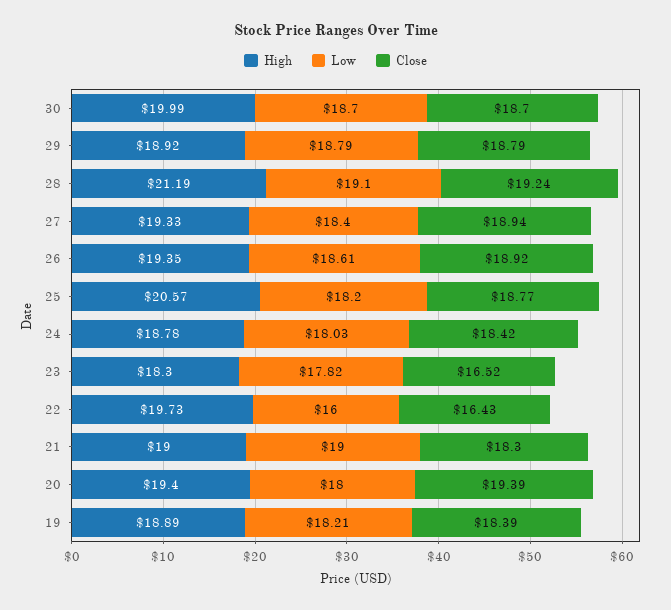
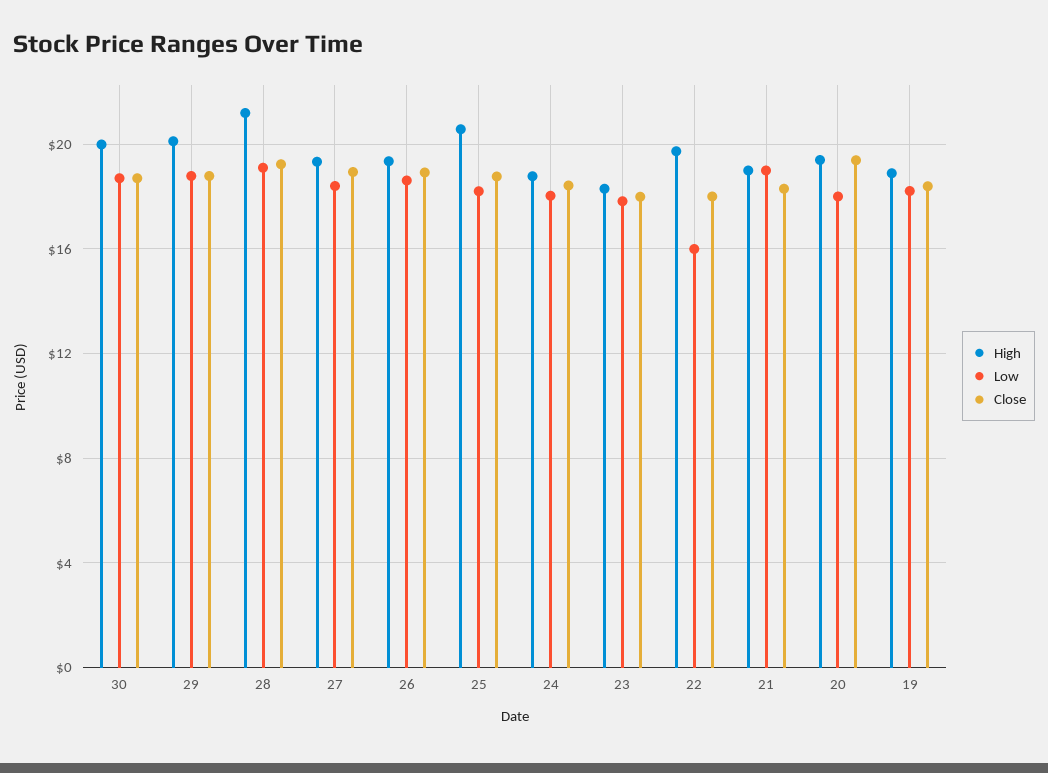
  {
    "High": {
      "30": 19.99,
-     "29": 18.92,
+     "29": 20,
      "28": 21.19,
      "27": 19.33,
      "26": 19.35,
      "25": 20.57,
      "24": 18.78,
      "23": 18.3,
      "22": 19.73,
      "21": 19,
      "20": 19.4,
      "19": 18.89
    },
    "Low": {
      "30": 18.7,
      "29": 18.79,
      "28": 19.1,
      "27": 18.4,
      "26": 18.61,
      "25": 18.2,
      "24": 18.03,
      "23": 17.82,
      "22": 16,
      "21": 19,
      "20": 18,
      "19": 18.21
    },
    "Close": {
      "30": 18.7,
      "29": 18.79,
      "28": 19.24,
      "27": 18.94,
      "26": 18.92,
      "25": 18.77,
      "24": 18.42,
-     "23": 16.52,
+     "23": 18,
-     "22": 16.43,
+     "22": 18,
      "21": 18.3,
      "20": 19.39,
      "19": 18.39
    }
  }

